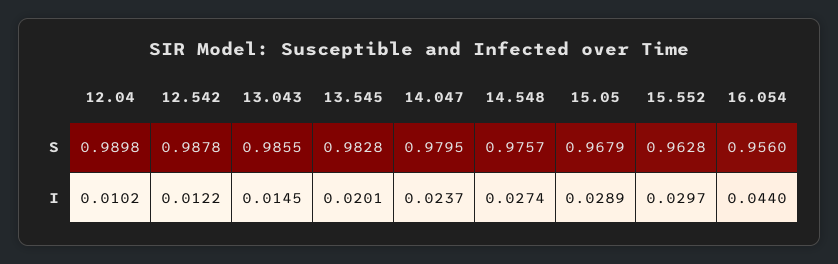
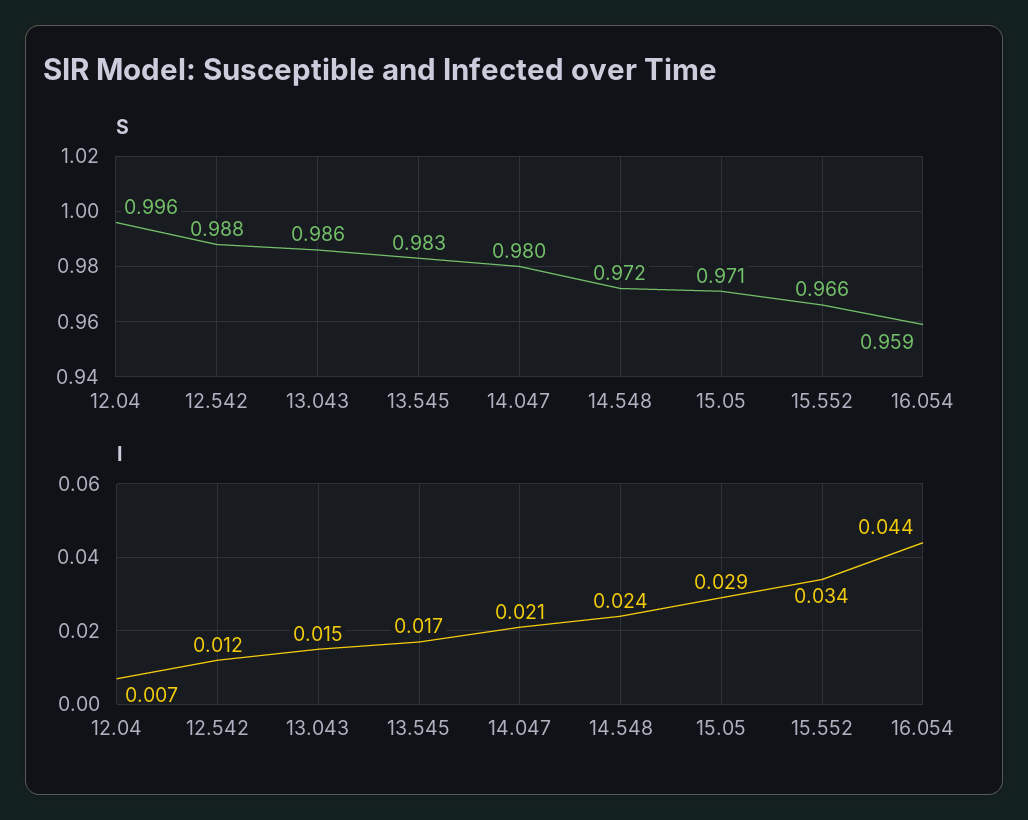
  {
    "S": {
-     "12.04": 0.9898,
+     "12.04": 0.996,
      "12.542": 0.9878,
      "13.043": 0.9855,
      "13.545": 0.9828,
      "14.047": 0.9795,
-     "14.548": 0.9757,
+     "14.548": 0.972,
-     "15.05": 0.9679,
+     "15.05": 0.971,
-     "15.552": 0.9628,
+     "15.552": 0.966,
-     "16.054": 0.956
+     "16.054": 0.959
    },
    "I": {
-     "12.04": 0.0102,
+     "12.04": 0.007,
      "12.542": 0.0122,
      "13.043": 0.0145,
-     "13.545": 0.0201,
+     "13.545": 0.017,
-     "14.047": 0.0237,
+     "14.047": 0.021,
-     "14.548": 0.0274,
+     "14.548": 0.024,
      "15.05": 0.0289,
-     "15.552": 0.0297,
+     "15.552": 0.034,
      "16.054": 0.044
    }
  }

